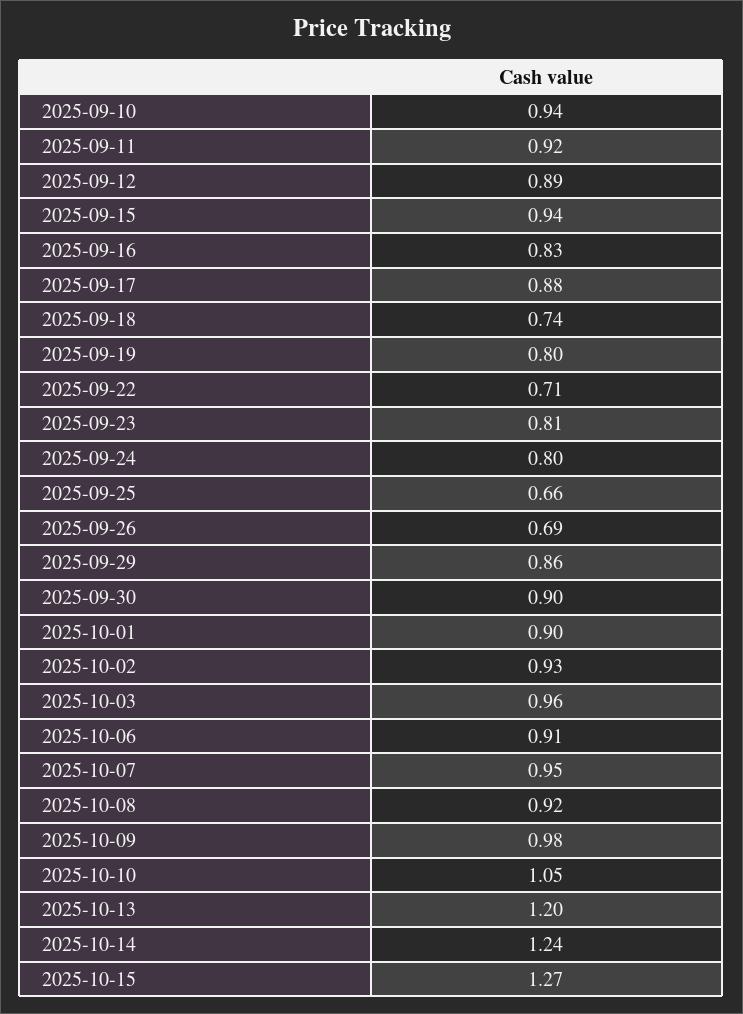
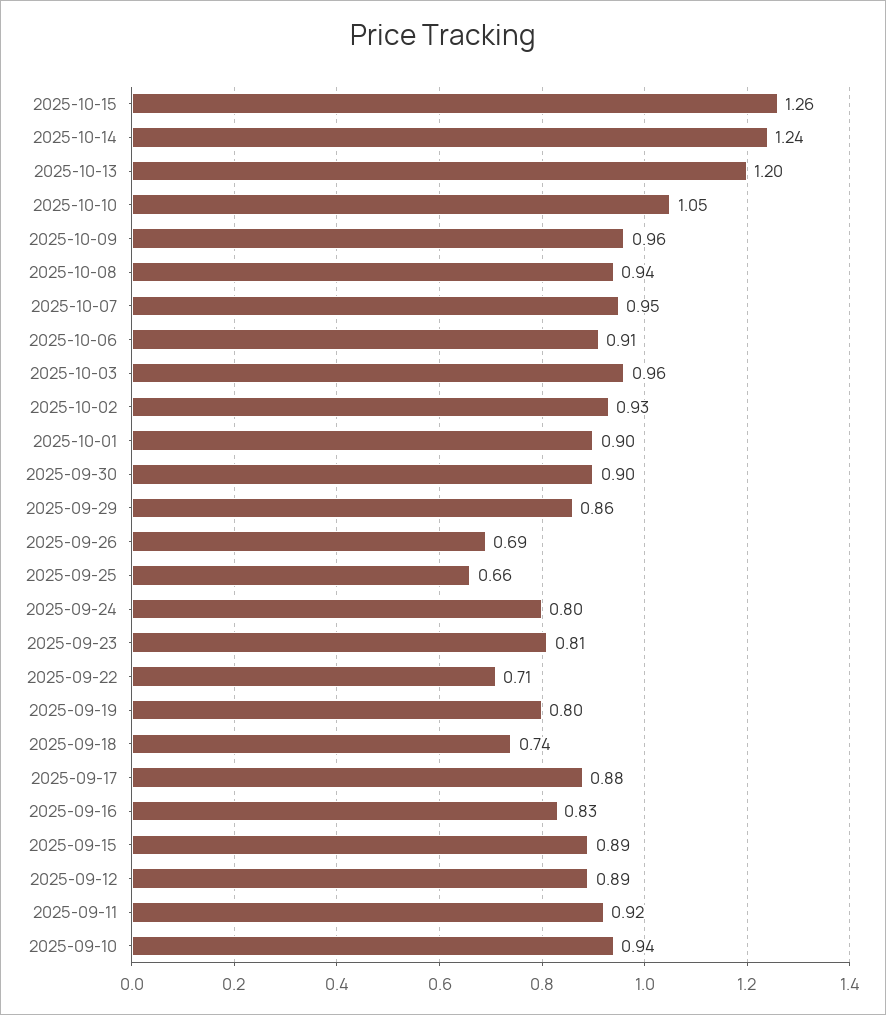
  {
    "2025-09-10": 0.94,
    "2025-09-11": 0.92,
    "2025-09-12": 0.89,
-   "2025-09-15": 0.94,
+   "2025-09-15": 0.89,
    "2025-09-16": 0.83,
    "2025-09-17": 0.88,
    "2025-09-18": 0.74,
    "2025-09-19": 0.8,
    "2025-09-22": 0.71,
    "2025-09-23": 0.81,
    "2025-09-24": 0.8,
    "2025-09-25": 0.66,
    "2025-09-26": 0.69,
    "2025-09-29": 0.86,
    "2025-09-30": 0.9,
    "2025-10-01": 0.9,
    "2025-10-02": 0.93,
    "2025-10-03": 0.96,
    "2025-10-06": 0.91,
    "2025-10-07": 0.95,
-   "2025-10-08": 0.92,
+   "2025-10-08": 0.94,
-   "2025-10-09": 0.98,
+   "2025-10-09": 0.96,
    "2025-10-10": 1.05,
    "2025-10-13": 1.2,
    "2025-10-14": 1.24,
-   "2025-10-15": 1.27
+   "2025-10-15": 1.26
  }

